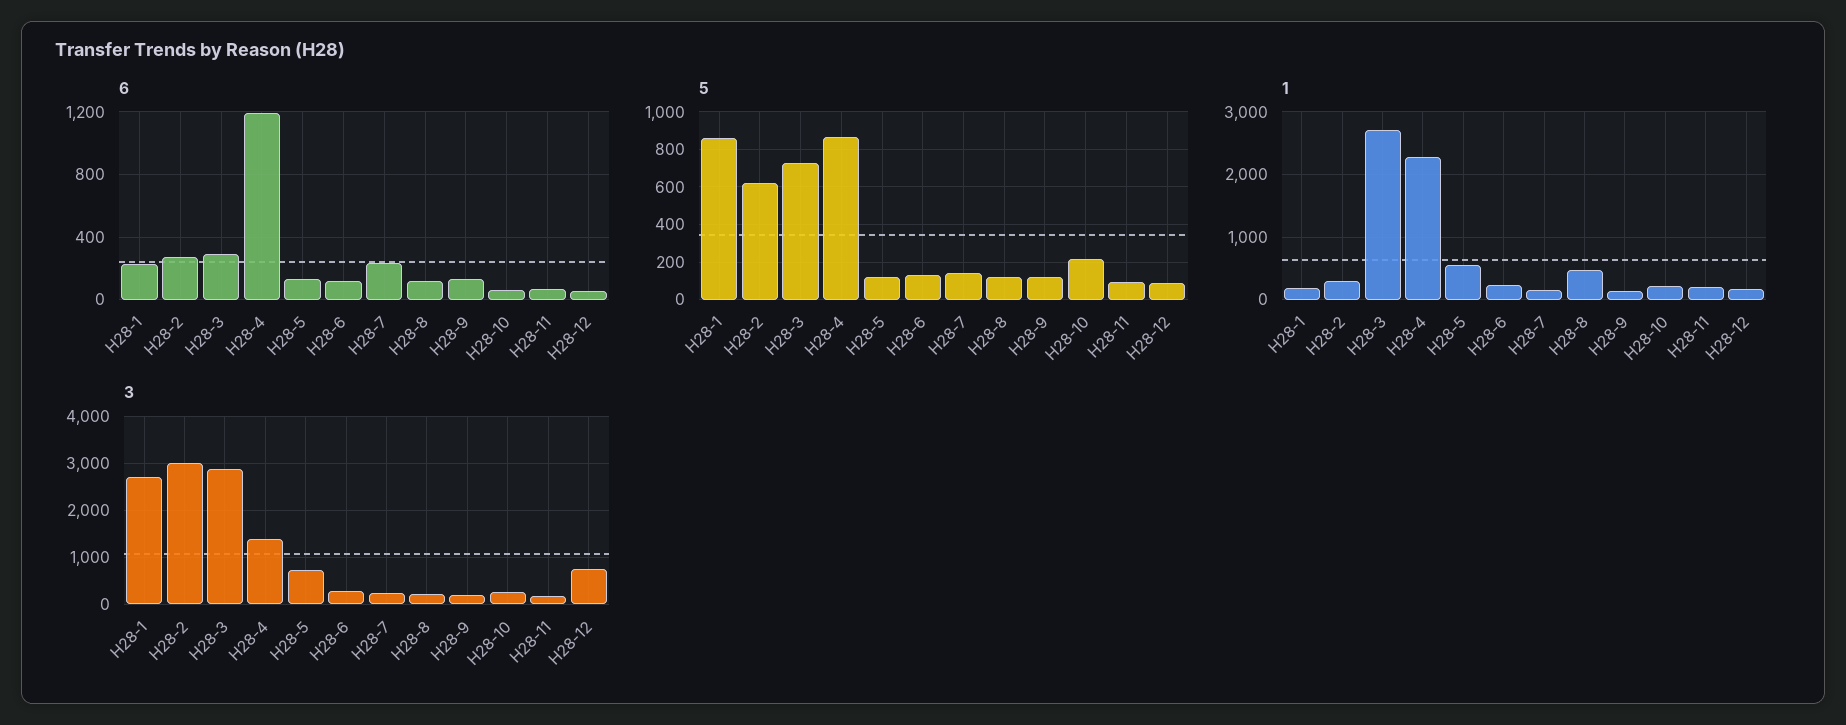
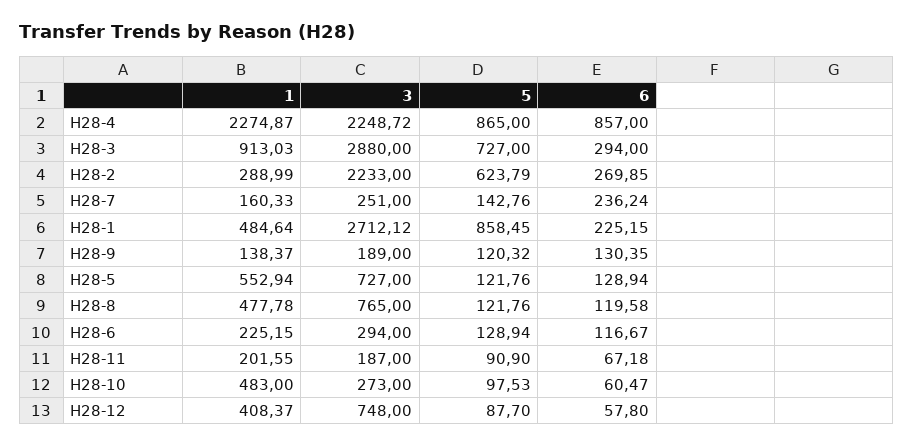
  {
    "6": {
      "H28-1": 225.15,
      "H28-2": 269.85,
      "H28-3": 294,
-     "H28-4": 1200,
+     "H28-4": 857,
      "H28-5": 128.94,
      "H28-6": 116.67,
      "H28-7": 236.24,
      "H28-8": 119.58,
      "H28-9": 130.35,
      "H28-10": 60.47,
      "H28-11": 67.18,
      "H28-12": 57.8
    },
    "5": {
      "H28-1": 858.45,
      "H28-2": 623.79,
      "H28-3": 727,
      "H28-4": 865,
      "H28-5": 121.76,
      "H28-6": 128.94,
      "H28-7": 142.76,
      "H28-8": 121.76,
      "H28-9": 120.32,
-     "H28-10": 200,
+     "H28-10": 97.53,
      "H28-11": 90.9,
      "H28-12": 87.7
    },
    "1": {
-     "H28-1": 200,
+     "H28-1": 484.64,
      "H28-2": 288.99,
-     "H28-3": 2700,
+     "H28-3": 913.03,
      "H28-4": 2274.87,
      "H28-5": 552.94,
      "H28-6": 225.15,
      "H28-7": 160.33,
      "H28-8": 477.78,
      "H28-9": 138.37,
-     "H28-10": 200,
+     "H28-10": 483,
      "H28-11": 201.55,
-     "H28-12": 200
+     "H28-12": 408.37
    },
    "3": {
      "H28-1": 2712.12,
-     "H28-2": 3000,
+     "H28-2": 2233,
      "H28-3": 2880,
-     "H28-4": 1400,
+     "H28-4": 2248.72,
      "H28-5": 727,
      "H28-6": 294,
      "H28-7": 251,
-     "H28-8": 200,
+     "H28-8": 765,
      "H28-9": 189,
      "H28-10": 273,
      "H28-11": 187,
      "H28-12": 748
    }
  }

